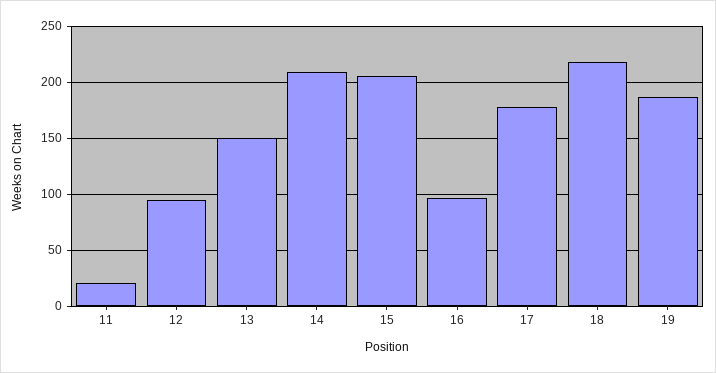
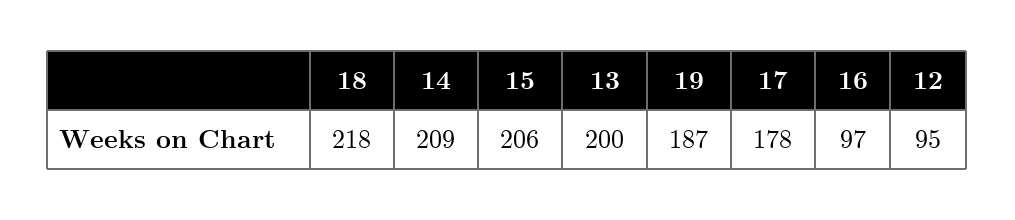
  {
-   "11": 20,
    "12": 95,
-   "13": 150,
+   "13": 200,
    "14": 209,
    "15": 206,
    "16": 97,
    "17": 178,
    "18": 218,
    "19": 187
  }

